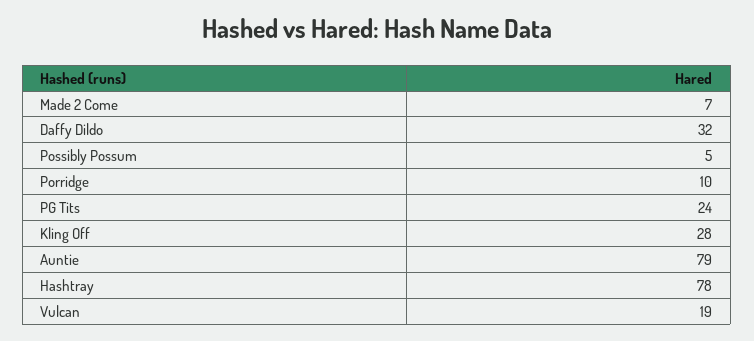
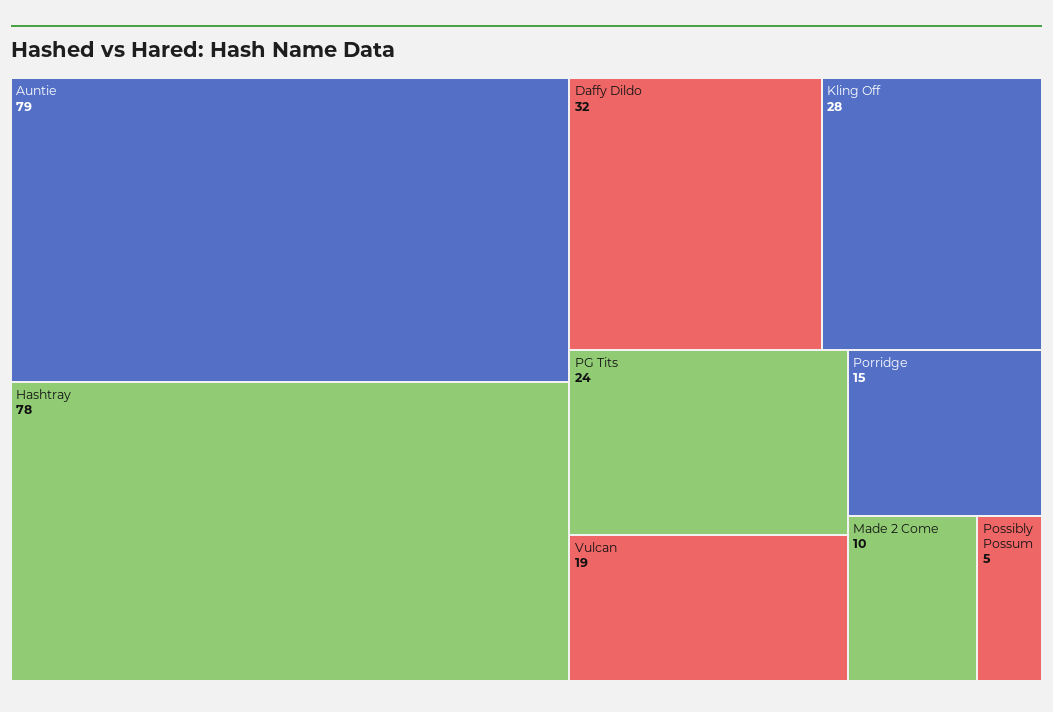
  {
-   "Made 2 Come": 7,
+   "Made 2 Come": 10,
    "Daffy Dildo": 32,
    "Possibly Possum": 5,
-   "Porridge": 10,
+   "Porridge": 15,
    "PG Tits": 24,
    "Kling Off": 28,
    "Auntie": 79,
    "Hashtray": 78,
    "Vulcan": 19
  }

